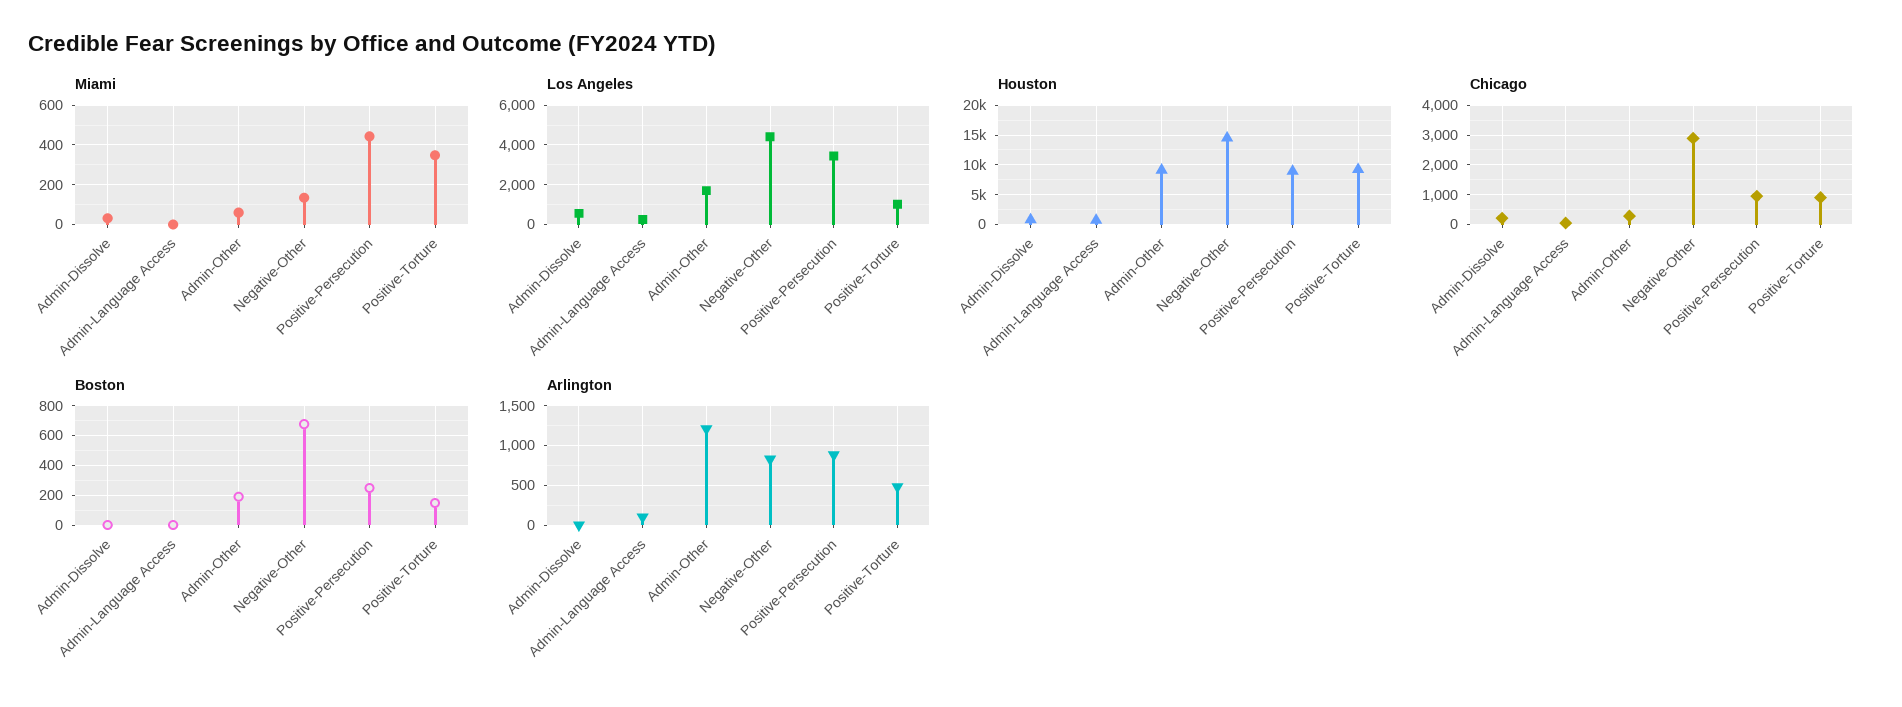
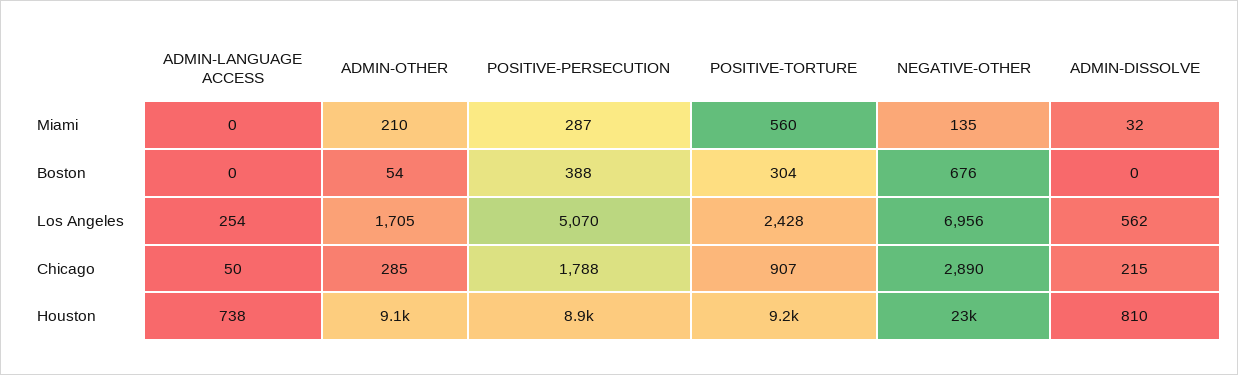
  {
    "Miami": {
      "Admin-Dissolve": 32,
      "Admin-Language Access": 0,
-     "Admin-Other": 50,
+     "Admin-Other": 210,
      "Negative-Other": 135,
-     "Positive-Persecution": 450,
+     "Positive-Persecution": 287,
-     "Positive-Torture": 350
+     "Positive-Torture": 560
    },
    "Los Angeles": {
      "Admin-Dissolve": 562,
      "Admin-Language Access": 254,
      "Admin-Other": 1705,
-     "Negative-Other": 4500,
+     "Negative-Other": 6956,
-     "Positive-Persecution": 3500,
+     "Positive-Persecution": 5070,
-     "Positive-Torture": 1000
+     "Positive-Torture": 2428
    },
    "Houston": {
      "Admin-Dissolve": 810,
      "Admin-Language Access": 738,
      "Admin-Other": 9100,
-     "Negative-Other": 15000,
+     "Negative-Other": 23000,
      "Positive-Persecution": 8900,
      "Positive-Torture": 9200
    },
    "Chicago": {
      "Admin-Dissolve": 215,
      "Admin-Language Access": 50,
      "Admin-Other": 285,
      "Negative-Other": 2890,
-     "Positive-Persecution": 1000,
+     "Positive-Persecution": 1788,
      "Positive-Torture": 907
    },
    "Boston": {
      "Admin-Dissolve": 0,
      "Admin-Language Access": 0,
-     "Admin-Other": 200,
+     "Admin-Other": 54,
      "Negative-Other": 676,
-     "Positive-Persecution": 250,
+     "Positive-Persecution": 388,
-     "Positive-Torture": 150
+     "Positive-Torture": 304
-   },
+   }
-   "Arlington": {
-     "Admin-Dissolve": 0,
-     "Admin-Language Access": 100,
-     "Admin-Other": 1200,
-     "Negative-Other": 800,
-     "Positive-Persecution": 900,
-     "Positive-Torture": 500
-   }
  }

